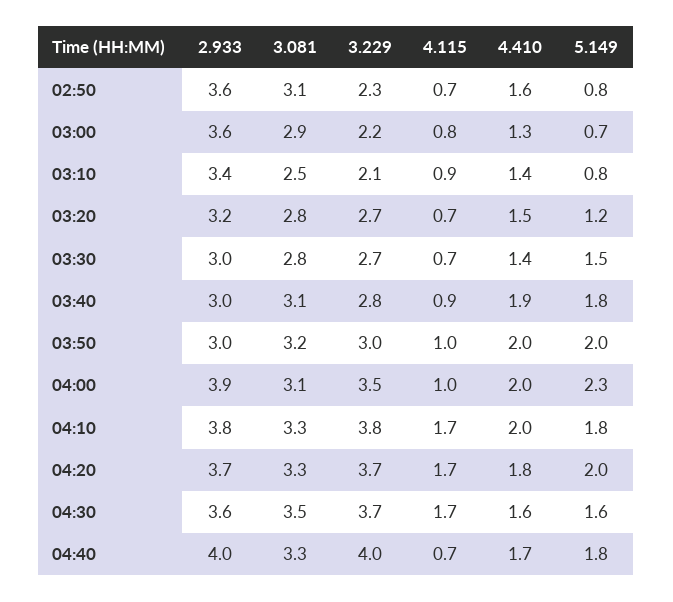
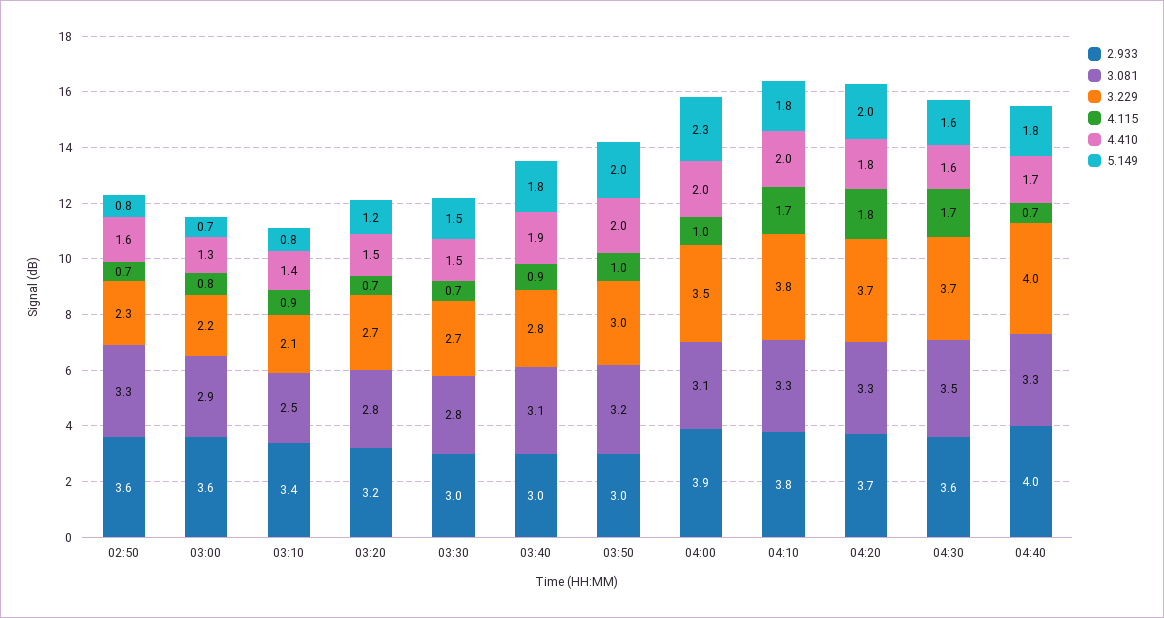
  {
    "2.933": {
      "02:50": 3.6,
      "03:00": 3.6,
      "03:10": 3.4,
      "03:20": 3.2,
      "03:30": 3,
      "03:40": 3,
      "03:50": 3,
      "04:00": 3.9,
      "04:10": 3.8,
      "04:20": 3.7,
      "04:30": 3.6,
      "04:40": 4
    },
    "3.081": {
-     "02:50": 3.1,
+     "02:50": 3.3,
      "03:00": 2.9,
      "03:10": 2.5,
      "03:20": 2.8,
      "03:30": 2.8,
      "03:40": 3.1,
      "03:50": 3.2,
      "04:00": 3.1,
      "04:10": 3.3,
      "04:20": 3.3,
      "04:30": 3.5,
      "04:40": 3.3
    },
    "3.229": {
      "02:50": 2.3,
      "03:00": 2.2,
      "03:10": 2.1,
      "03:20": 2.7,
      "03:30": 2.7,
      "03:40": 2.8,
      "03:50": 3,
      "04:00": 3.5,
      "04:10": 3.8,
      "04:20": 3.7,
      "04:30": 3.7,
      "04:40": 4
    },
    "4.115": {
      "02:50": 0.7,
      "03:00": 0.8,
      "03:10": 0.9,
      "03:20": 0.7,
      "03:30": 0.7,
      "03:40": 0.9,
      "03:50": 1,
      "04:00": 1,
      "04:10": 1.7,
-     "04:20": 1.7,
+     "04:20": 1.8,
      "04:30": 1.7,
      "04:40": 0.7
    },
    "4.410": {
      "02:50": 1.6,
      "03:00": 1.3,
      "03:10": 1.4,
      "03:20": 1.5,
-     "03:30": 1.4,
+     "03:30": 1.5,
      "03:40": 1.9,
      "03:50": 2,
      "04:00": 2,
      "04:10": 2,
      "04:20": 1.8,
      "04:30": 1.6,
      "04:40": 1.7
    },
    "5.149": {
      "02:50": 0.8,
      "03:00": 0.7,
      "03:10": 0.8,
      "03:20": 1.2,
      "03:30": 1.5,
      "03:40": 1.8,
      "03:50": 2,
      "04:00": 2.3,
      "04:10": 1.8,
      "04:20": 2,
      "04:30": 1.6,
      "04:40": 1.8
    }
  }

